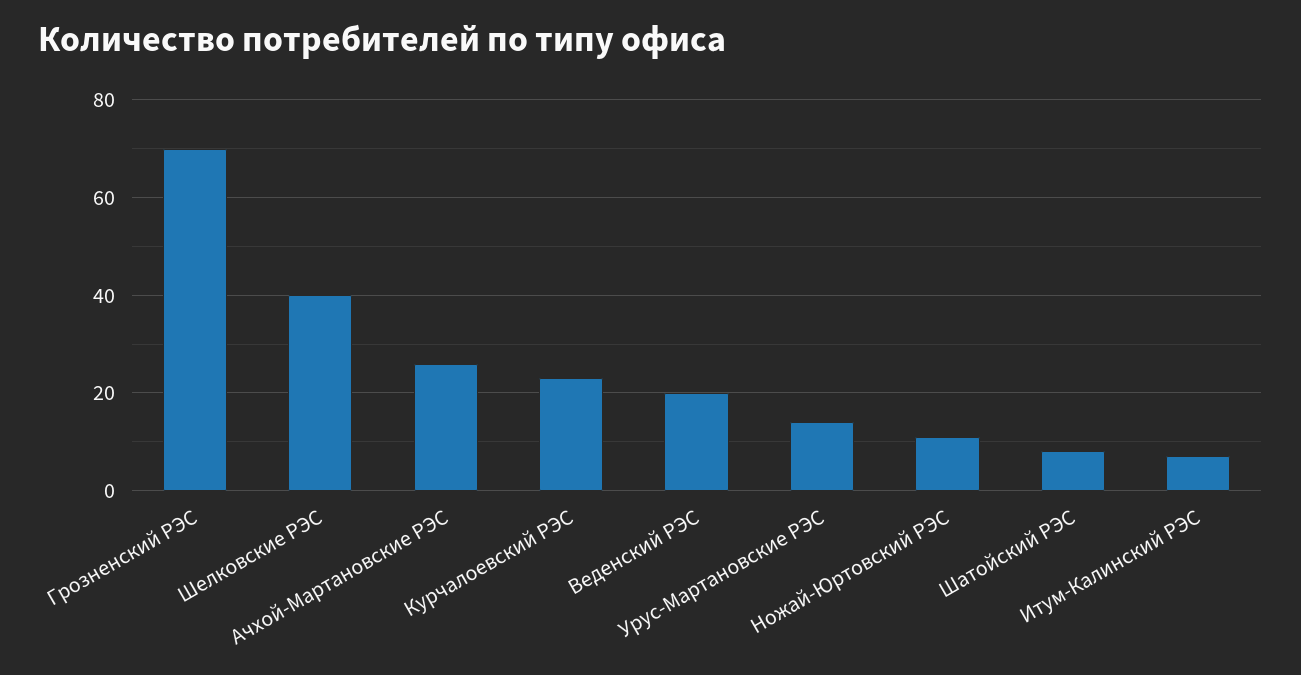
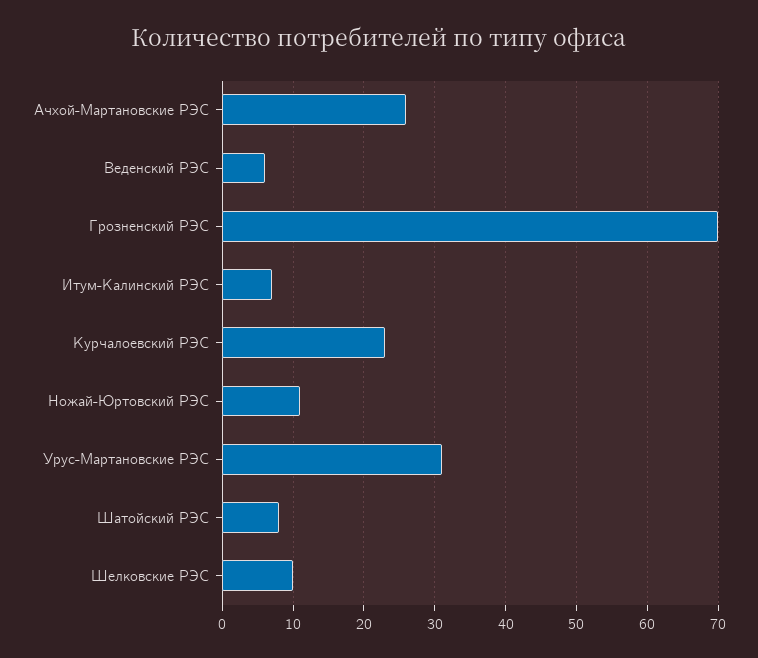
  {
    "Грозненский РЭС": 70,
-   "Шелковские РЭС": 40,
+   "Шелковские РЭС": 10,
    "Ачхой-Мартановские РЭС": 26,
    "Курчалоевский РЭС": 23,
-   "Веденский РЭС": 20,
+   "Веденский РЭС": 6,
-   "Урус-Мартановские РЭС": 15,
+   "Урус-Мартановские РЭС": 31,
    "Ножай-Юртовский РЭС": 11,
    "Шатойский РЭС": 8,
    "Итум-Калинский РЭС": 7
  }

